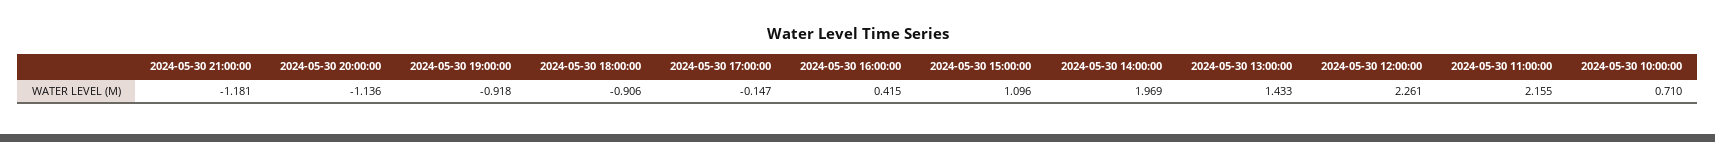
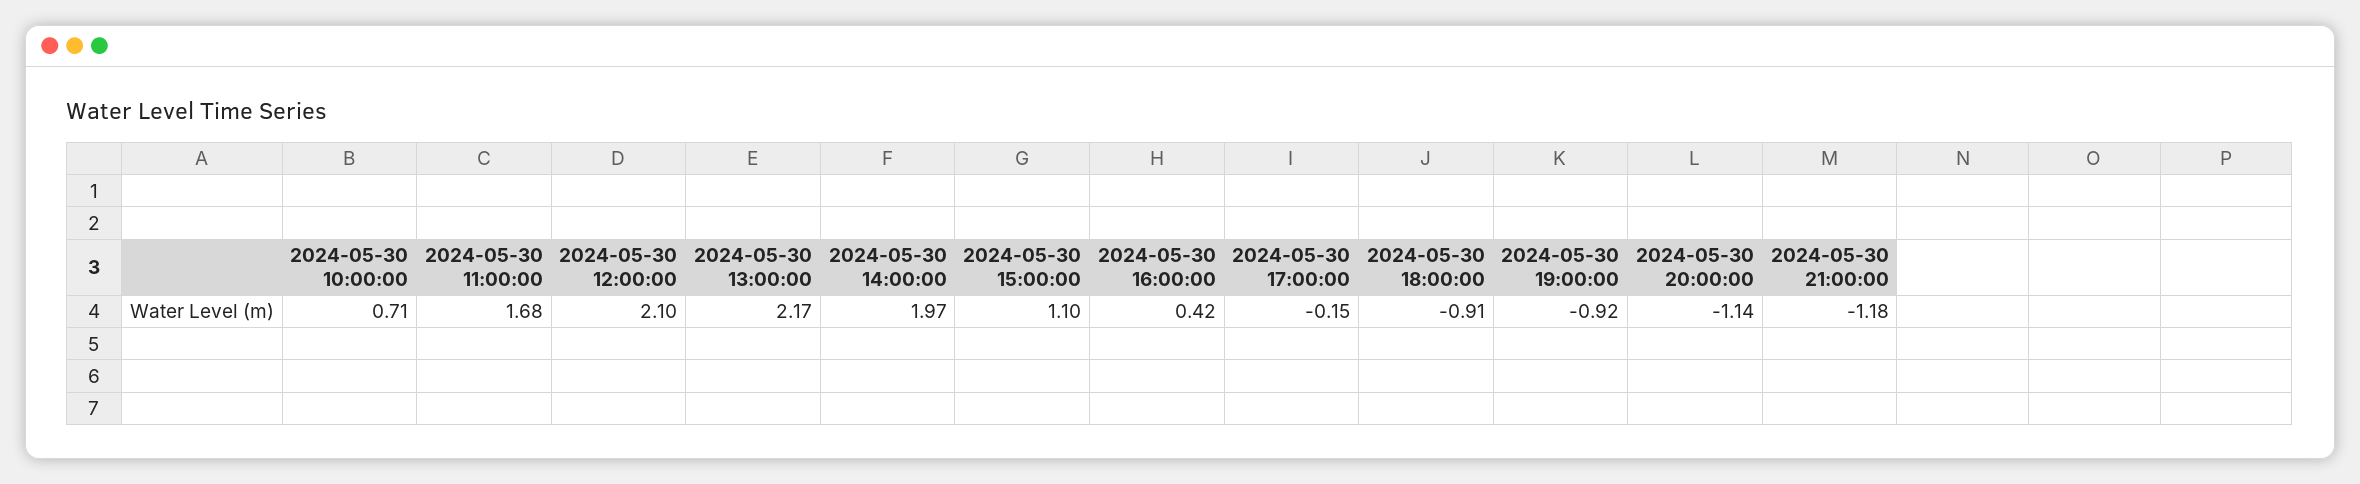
  {
    "2024-05-30 21:00:00": -1.181,
    "2024-05-30 20:00:00": -1.136,
    "2024-05-30 19:00:00": -0.918,
    "2024-05-30 18:00:00": -0.906,
    "2024-05-30 17:00:00": -0.147,
    "2024-05-30 16:00:00": 0.415,
    "2024-05-30 15:00:00": 1.096,
    "2024-05-30 14:00:00": 1.969,
-   "2024-05-30 13:00:00": 1.433,
+   "2024-05-30 13:00:00": 2.17,
-   "2024-05-30 12:00:00": 2.261,
+   "2024-05-30 12:00:00": 2.1,
-   "2024-05-30 11:00:00": 2.155,
+   "2024-05-30 11:00:00": 1.68,
    "2024-05-30 10:00:00": 0.71
  }

